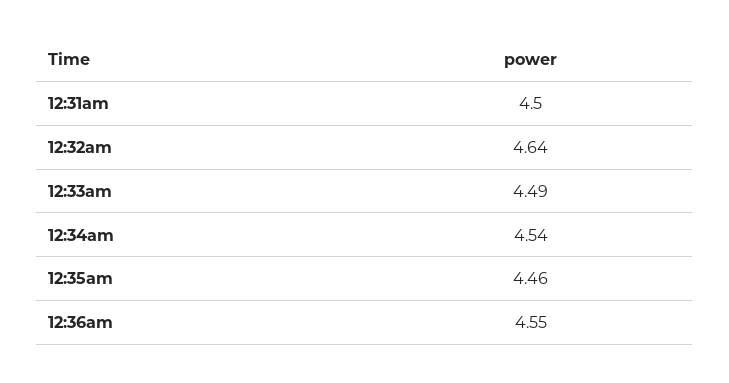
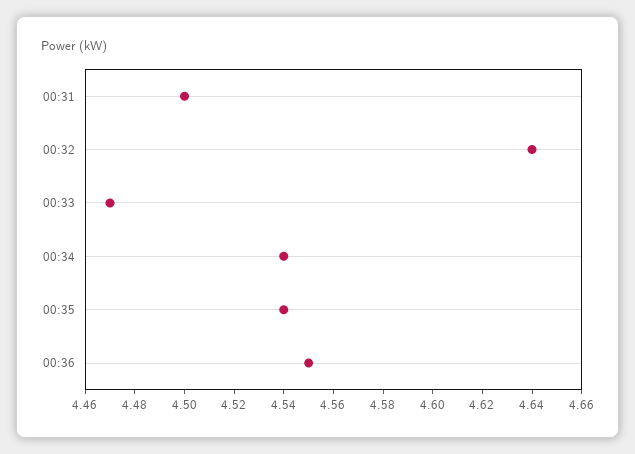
  {
    "12:31am": 4.5,
    "12:32am": 4.64,
-   "12:33am": 4.49,
+   "12:33am": 4.47,
    "12:34am": 4.54,
-   "12:35am": 4.46,
+   "12:35am": 4.54,
    "12:36am": 4.55
  }

